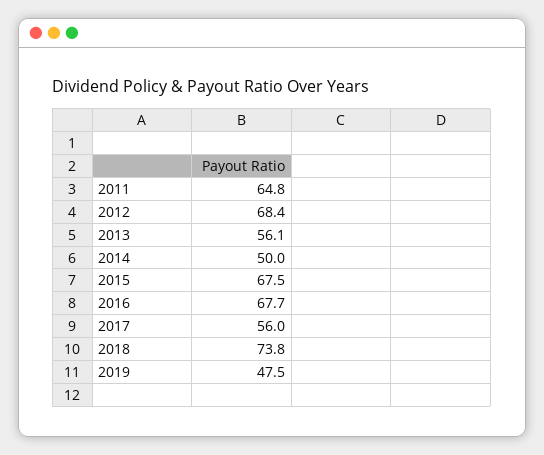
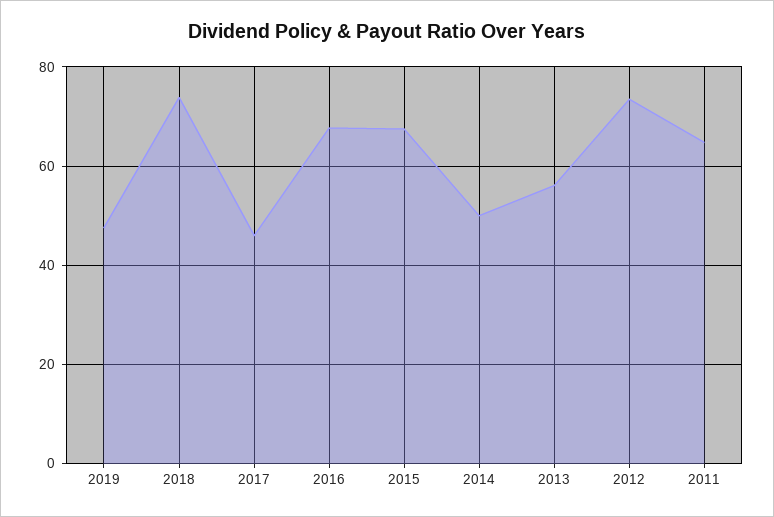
  {
    "2011": 64.8,
-   "2012": 68.4,
+   "2012": 74,
    "2013": 56.1,
    "2014": 50,
    "2015": 67.5,
    "2016": 67.7,
-   "2017": 56,
+   "2017": 46,
    "2018": 73.8,
    "2019": 47.5
  }

